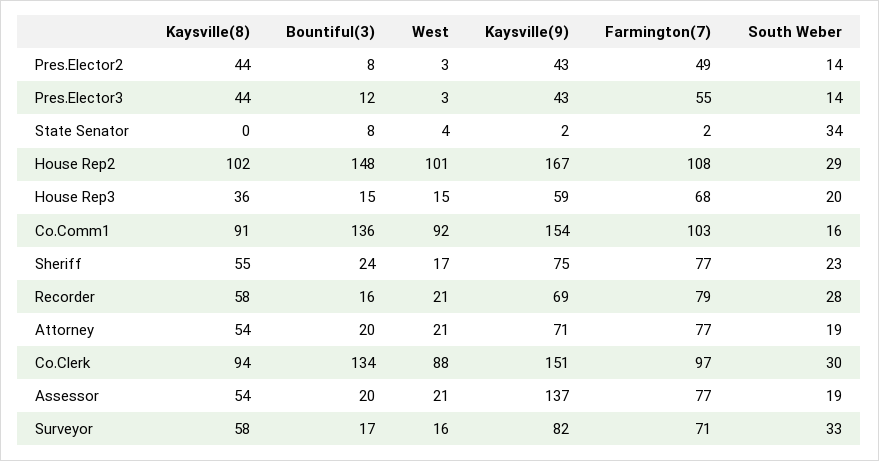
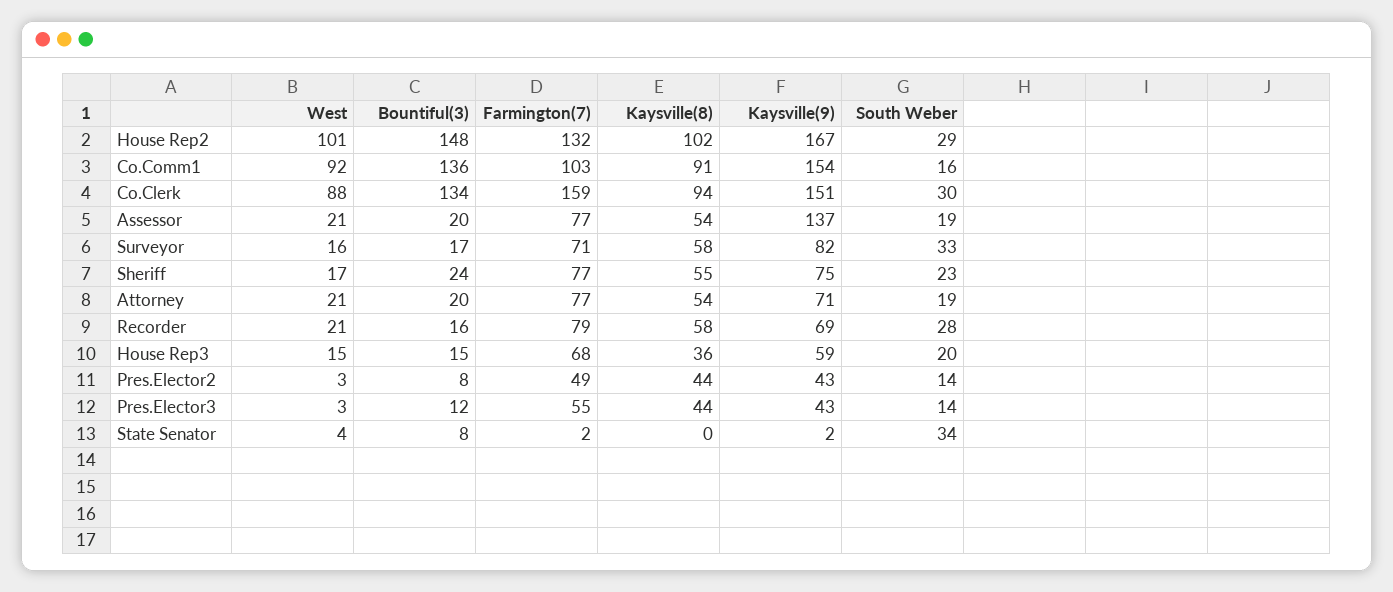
  {
    "Kaysville(8)": {
      "Pres.Elector2": 44,
      "Pres.Elector3": 44,
      "State Senator": 0,
      "House Rep2": 102,
      "House Rep3": 36,
      "Co.Comm1": 91,
      "Sheriff": 55,
      "Recorder": 58,
      "Attorney": 54,
      "Co.Clerk": 94,
      "Assessor": 54,
      "Surveyor": 58
    },
    "Bountiful(3)": {
      "Pres.Elector2": 8,
      "Pres.Elector3": 12,
      "State Senator": 8,
      "House Rep2": 148,
      "House Rep3": 15,
      "Co.Comm1": 136,
      "Sheriff": 24,
      "Recorder": 16,
      "Attorney": 20,
      "Co.Clerk": 134,
      "Assessor": 20,
      "Surveyor": 17
    },
    "West": {
      "Pres.Elector2": 3,
      "Pres.Elector3": 3,
      "State Senator": 4,
      "House Rep2": 101,
      "House Rep3": 15,
      "Co.Comm1": 92,
      "Sheriff": 17,
      "Recorder": 21,
      "Attorney": 21,
      "Co.Clerk": 88,
      "Assessor": 21,
      "Surveyor": 16
    },
    "Kaysville(9)": {
      "Pres.Elector2": 43,
      "Pres.Elector3": 43,
      "State Senator": 2,
      "House Rep2": 167,
      "House Rep3": 59,
      "Co.Comm1": 154,
      "Sheriff": 75,
      "Recorder": 69,
      "Attorney": 71,
      "Co.Clerk": 151,
      "Assessor": 137,
      "Surveyor": 82
    },
    "Farmington(7)": {
      "Pres.Elector2": 49,
      "Pres.Elector3": 55,
      "State Senator": 2,
-     "House Rep2": 108,
+     "House Rep2": 132,
      "House Rep3": 68,
      "Co.Comm1": 103,
      "Sheriff": 77,
      "Recorder": 79,
      "Attorney": 77,
-     "Co.Clerk": 97,
+     "Co.Clerk": 159,
      "Assessor": 77,
      "Surveyor": 71
    },
    "South Weber": {
      "Pres.Elector2": 14,
      "Pres.Elector3": 14,
      "State Senator": 34,
      "House Rep2": 29,
      "House Rep3": 20,
      "Co.Comm1": 16,
      "Sheriff": 23,
      "Recorder": 28,
      "Attorney": 19,
      "Co.Clerk": 30,
      "Assessor": 19,
      "Surveyor": 33
    }
  }

